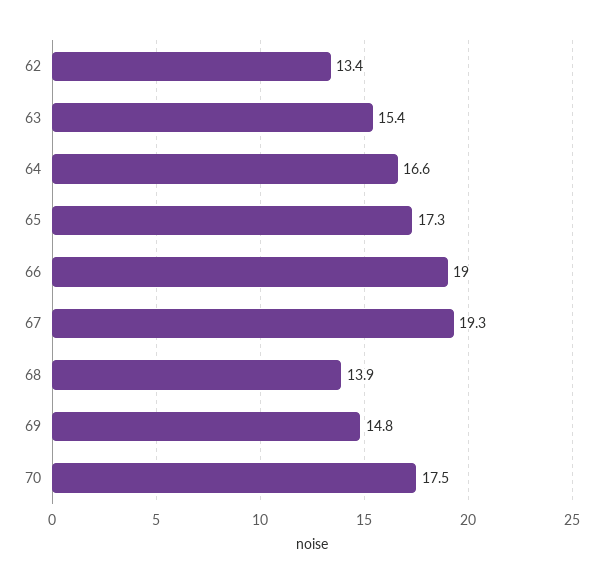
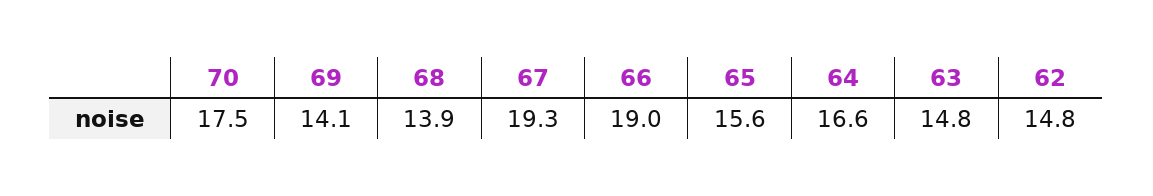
  {
-   "62": 13.4,
+   "62": 14.8,
-   "63": 15.4,
+   "63": 14.8,
    "64": 16.6,
-   "65": 17.3,
+   "65": 15.6,
    "66": 19,
    "67": 19.3,
    "68": 13.9,
-   "69": 14.8,
+   "69": 14.1,
    "70": 17.5
  }

